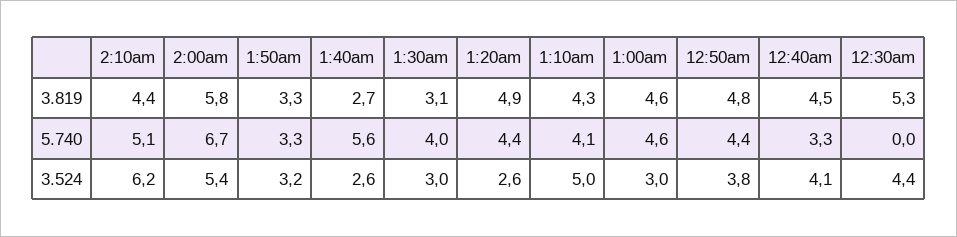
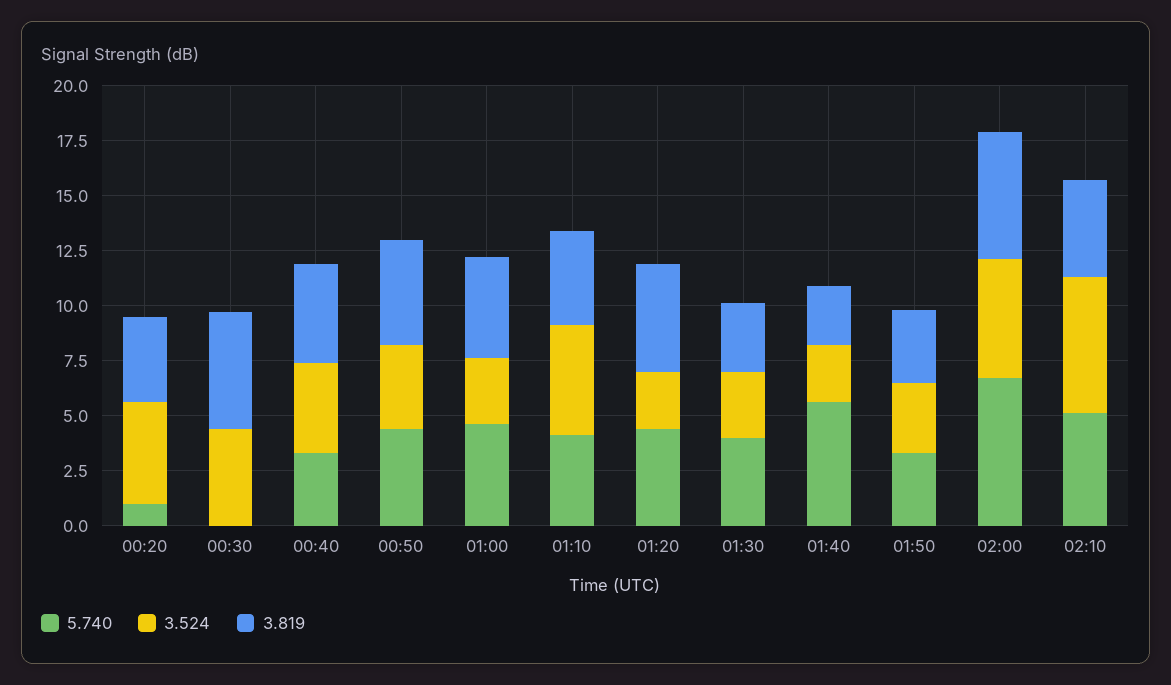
  {
    "3.819": {
      "2:10am": 4.4,
      "2:00am": 5.8,
      "1:50am": 3.3,
      "1:40am": 2.7,
      "1:30am": 3.1,
      "1:20am": 4.9,
      "1:10am": 4.3,
      "1:00am": 4.6,
      "12:50am": 4.8,
      "12:40am": 4.5,
-     "12:30am": 5.3
+     "12:30am": 5.3,
+     "00:20": 4
    },
    "5.740": {
      "2:10am": 5.1,
      "2:00am": 6.7,
      "1:50am": 3.3,
      "1:40am": 5.6,
      "1:30am": 4,
      "1:20am": 4.4,
      "1:10am": 4.1,
      "1:00am": 4.6,
      "12:50am": 4.4,
      "12:40am": 3.3,
-     "12:30am": 0
+     "12:30am": 0,
+     "00:20": 1
    },
    "3.524": {
      "2:10am": 6.2,
      "2:00am": 5.4,
      "1:50am": 3.2,
      "1:40am": 2.6,
      "1:30am": 3,
      "1:20am": 2.6,
      "1:10am": 5,
      "1:00am": 3,
      "12:50am": 3.8,
      "12:40am": 4.1,
-     "12:30am": 4.4
+     "12:30am": 4.4,
+     "00:20": 4.5
    }
  }

